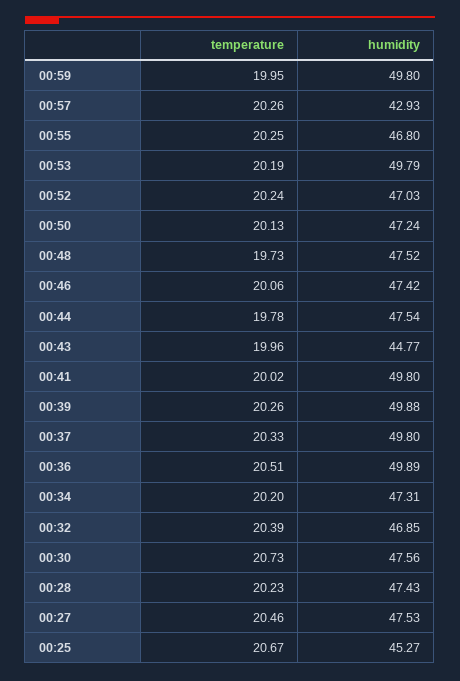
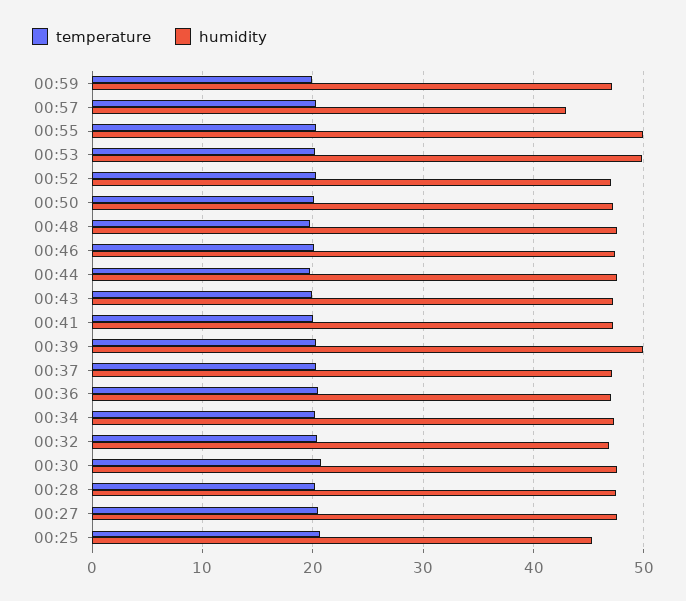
  {
    "temperature": {
      "00:59": 19.95,
      "00:57": 20.26,
      "00:55": 20.25,
      "00:53": 20.19,
      "00:52": 20.24,
      "00:50": 20.13,
      "00:48": 19.73,
      "00:46": 20.06,
      "00:44": 19.78,
      "00:43": 19.96,
      "00:41": 20.02,
      "00:39": 20.26,
      "00:37": 20.33,
      "00:36": 20.51,
      "00:34": 20.2,
      "00:32": 20.39,
      "00:30": 20.73,
      "00:28": 20.23,
      "00:27": 20.46,
      "00:25": 20.67
    },
    "humidity": {
-     "00:59": 49.8,
+     "00:59": 47,
      "00:57": 42.93,
-     "00:55": 46.8,
+     "00:55": 50,
      "00:53": 49.79,
      "00:52": 47.03,
      "00:50": 47.24,
      "00:48": 47.52,
      "00:46": 47.42,
      "00:44": 47.54,
-     "00:43": 44.77,
+     "00:43": 47,
-     "00:41": 49.8,
+     "00:41": 47,
      "00:39": 49.88,
-     "00:37": 49.8,
+     "00:37": 47,
-     "00:36": 49.89,
+     "00:36": 47,
      "00:34": 47.31,
      "00:32": 46.85,
      "00:30": 47.56,
      "00:28": 47.43,
      "00:27": 47.53,
      "00:25": 45.27
    }
  }

